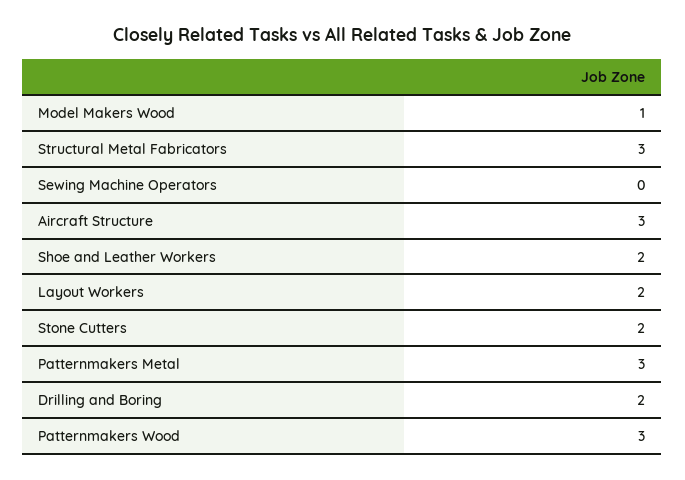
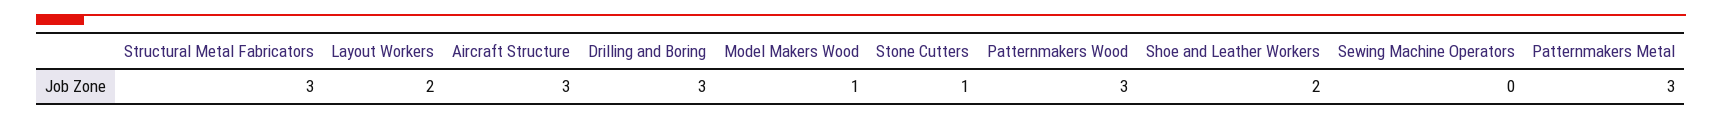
  {
    "Model Makers Wood": 1,
    "Structural Metal Fabricators": 3,
    "Sewing Machine Operators": 0,
    "Aircraft Structure": 3,
    "Shoe and Leather Workers": 2,
    "Layout Workers": 2,
-   "Stone Cutters": 2,
+   "Stone Cutters": 1,
    "Patternmakers Metal": 3,
-   "Drilling and Boring": 2,
+   "Drilling and Boring": 3,
    "Patternmakers Wood": 3
  }

